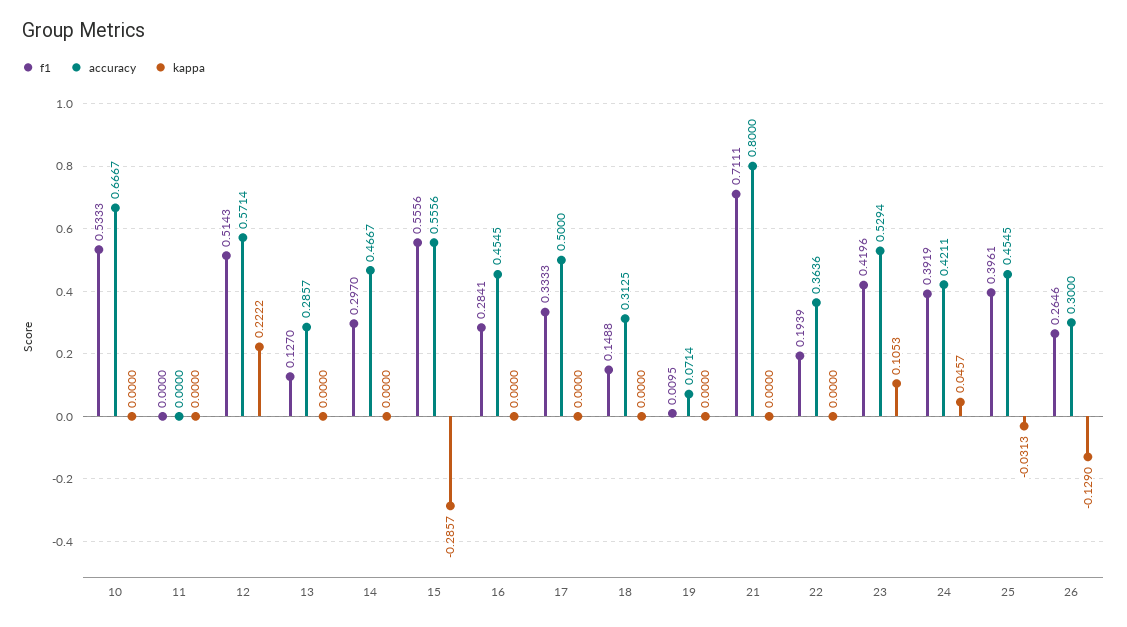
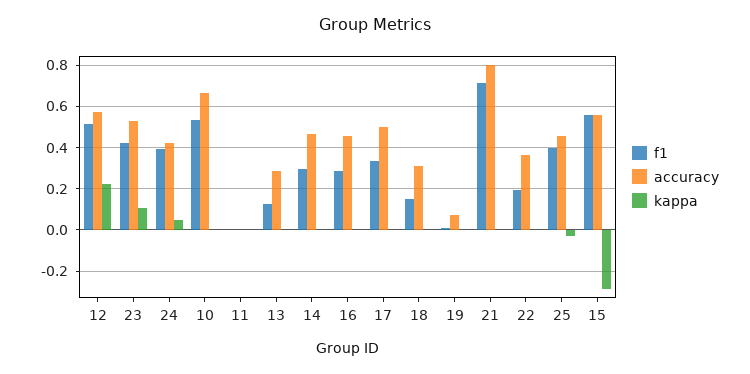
  {
    "f1": {
      "10": 0.5333,
      "11": 0,
      "12": 0.5143,
      "13": 0.127,
      "14": 0.297,
      "15": 0.5556,
      "16": 0.2841,
      "17": 0.3333,
      "18": 0.1488,
      "19": 0.0095,
      "21": 0.7111,
      "22": 0.1939,
      "23": 0.4196,
      "24": 0.3919,
-     "25": 0.3961,
+     "25": 0.3961
-     "26": 0.2646
    },
    "accuracy": {
      "10": 0.6667,
      "11": 0,
      "12": 0.5714,
      "13": 0.2857,
      "14": 0.4667,
      "15": 0.5556,
      "16": 0.4545,
      "17": 0.5,
      "18": 0.3125,
      "19": 0.0714,
      "21": 0.8,
      "22": 0.3636,
      "23": 0.5294,
      "24": 0.4211,
-     "25": 0.4545,
+     "25": 0.4545
-     "26": 0.3
    },
    "kappa": {
      "10": 0,
      "11": 0,
      "12": 0.2222,
      "13": 0,
      "14": 0,
      "15": -0.2857,
      "16": 0,
      "17": 0,
      "18": 0,
      "19": 0,
      "21": 0,
      "22": 0,
      "23": 0.1053,
      "24": 0.0457,
-     "25": -0.0313,
+     "25": -0.0313
-     "26": -0.129
    }
  }

